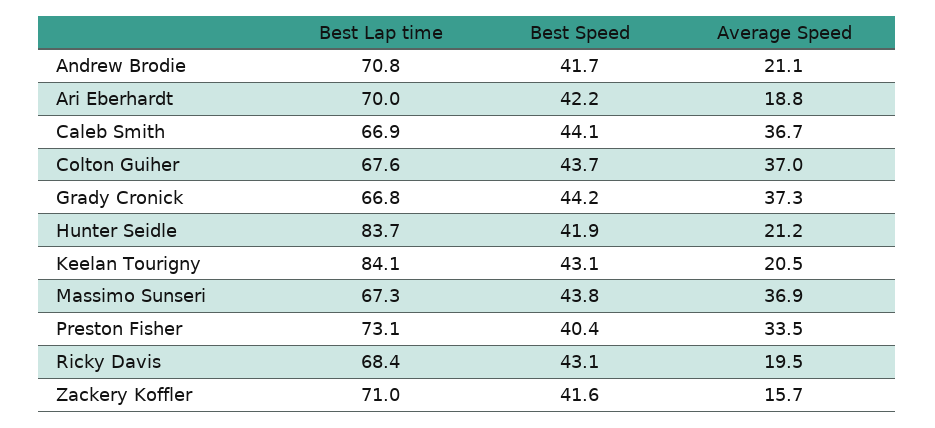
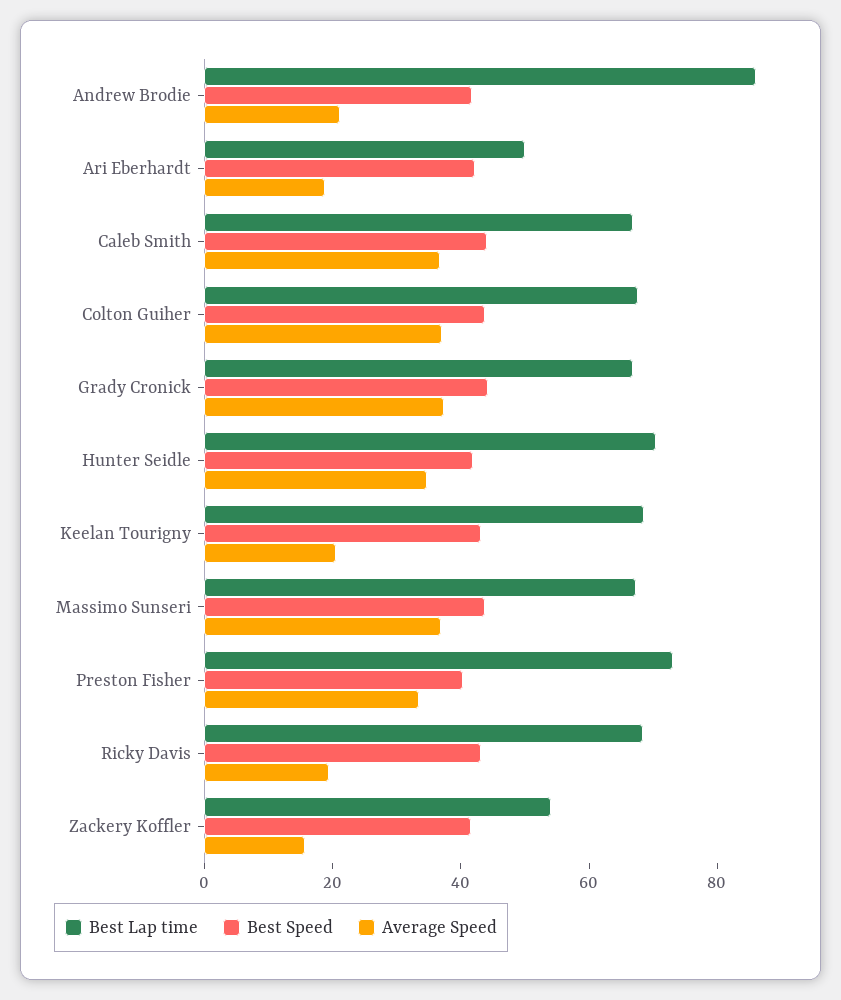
  {
    "Best Lap time": {
-     "Andrew Brodie": 70.8,
+     "Andrew Brodie": 85,
-     "Ari Eberhardt": 70,
+     "Ari Eberhardt": 50,
      "Caleb Smith": 66.9,
      "Colton Guiher": 67.6,
      "Grady Cronick": 66.8,
-     "Hunter Seidle": 83.7,
+     "Hunter Seidle": 70,
-     "Keelan Tourigny": 84.1,
+     "Keelan Tourigny": 70,
      "Massimo Sunseri": 67.3,
      "Preston Fisher": 73.1,
      "Ricky Davis": 68.4,
-     "Zackery Koffler": 71
+     "Zackery Koffler": 55
    },
    "Best Speed": {
      "Andrew Brodie": 41.7,
      "Ari Eberhardt": 42.2,
      "Caleb Smith": 44.1,
      "Colton Guiher": 43.7,
      "Grady Cronick": 44.2,
      "Hunter Seidle": 41.9,
      "Keelan Tourigny": 43.1,
      "Massimo Sunseri": 43.8,
      "Preston Fisher": 40.4,
      "Ricky Davis": 43.1,
      "Zackery Koffler": 41.6
    },
    "Average Speed": {
      "Andrew Brodie": 21.1,
      "Ari Eberhardt": 18.8,
      "Caleb Smith": 36.7,
      "Colton Guiher": 37,
      "Grady Cronick": 37.3,
-     "Hunter Seidle": 21.2,
+     "Hunter Seidle": 35,
      "Keelan Tourigny": 20.5,
      "Massimo Sunseri": 36.9,
      "Preston Fisher": 33.5,
      "Ricky Davis": 19.5,
      "Zackery Koffler": 15.7
    }
  }

